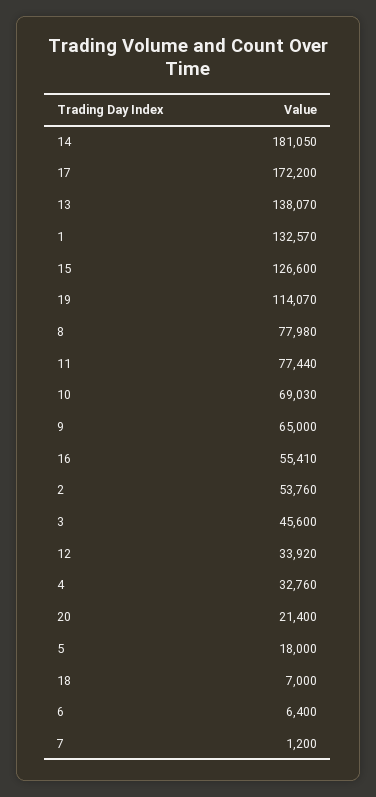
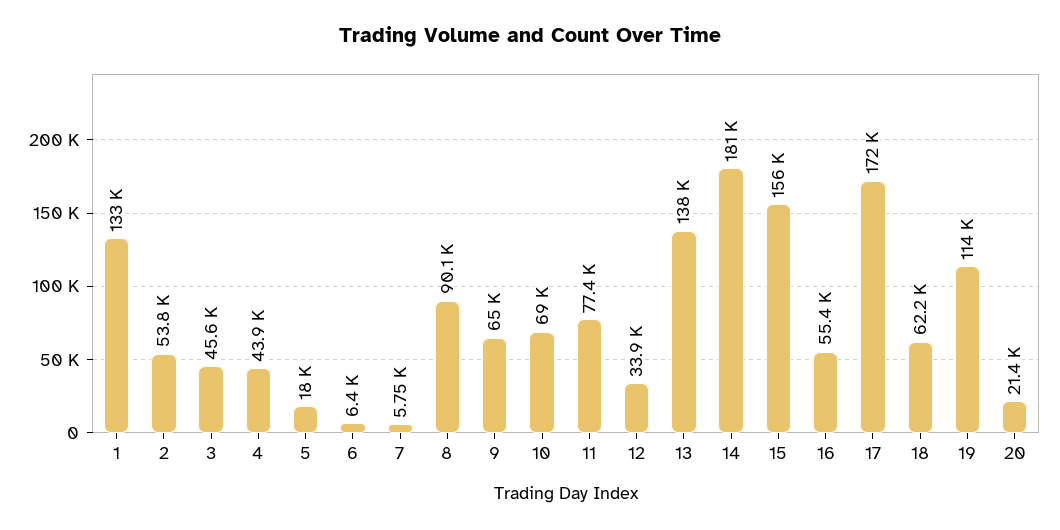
  {
    "14": 181050,
    "17": 172200,
    "13": 138070,
    "1": 132570,
-   "15": 126600,
+   "15": 156000,
    "19": 114070,
-   "8": 77980,
+   "8": 90100,
    "11": 77440,
    "10": 69030,
    "9": 65000,
    "16": 55410,
    "2": 53760,
    "3": 45600,
    "12": 33920,
-   "4": 32760,
+   "4": 43900,
    "20": 21400,
    "5": 18000,
-   "18": 7000,
+   "18": 62200,
    "6": 6400,
-   "7": 1200
+   "7": 5750
  }

